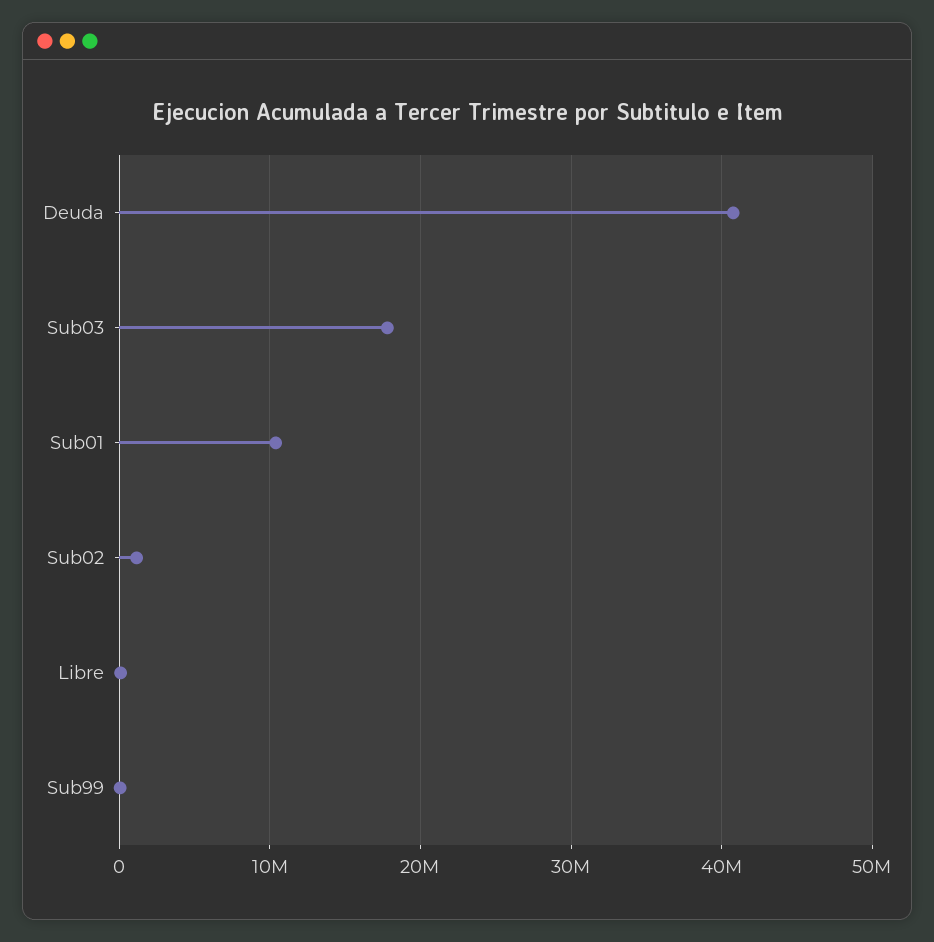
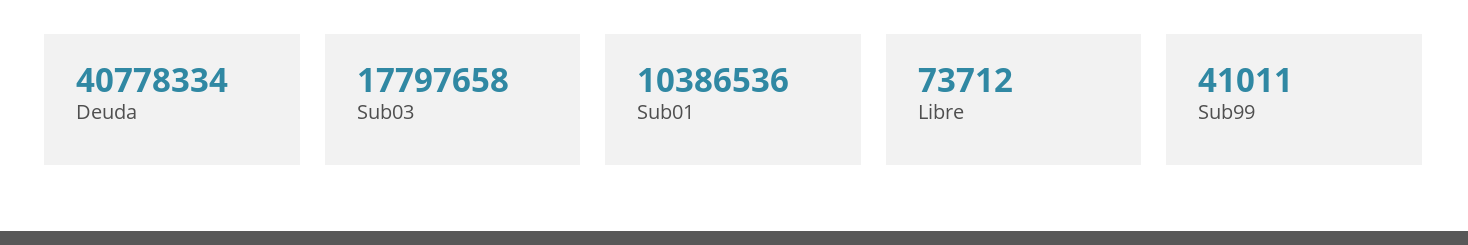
  {
    "Deuda": 40778334,
    "Sub03": 17797658,
    "Sub01": 10386536,
-   "Sub02": 1000000,
    "Libre": 73712,
    "Sub99": 41011
  }

